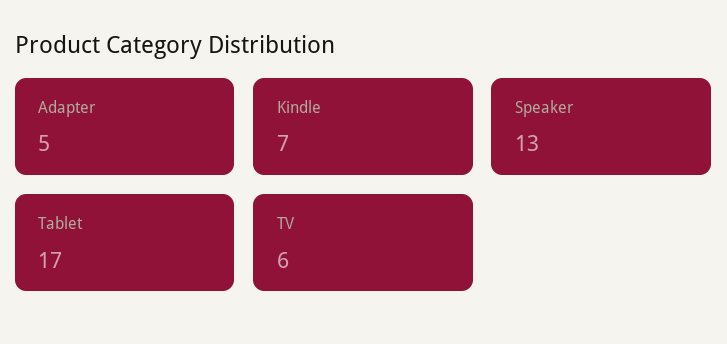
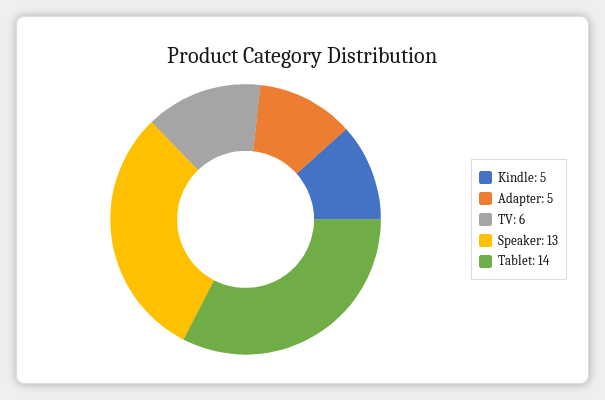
  {
    "Adapter": 5,
-   "Kindle": 7,
+   "Kindle": 5,
    "Speaker": 13,
-   "Tablet": 17,
+   "Tablet": 14,
    "TV": 6
  }

